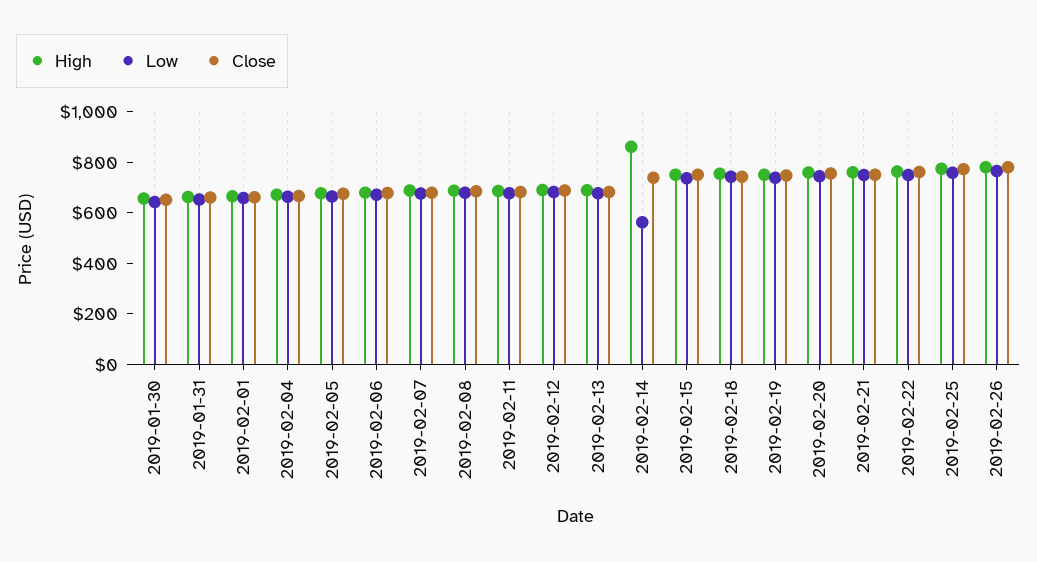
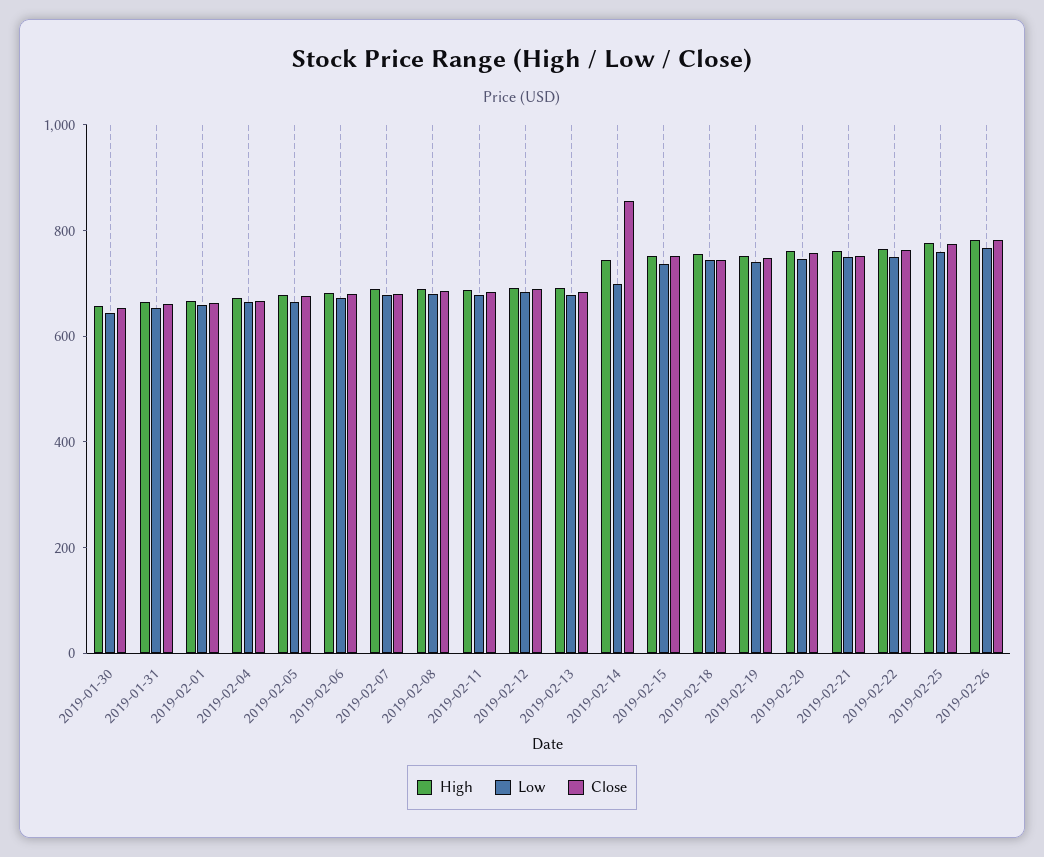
  {
    "High": {
      "2019-01-30": 650,
      "2019-01-31": 650,
      "2019-02-01": 650,
      "2019-02-04": 650,
      "2019-02-05": 700,
      "2019-02-06": 700,
      "2019-02-07": 700,
      "2019-02-08": 700,
      "2019-02-11": 700,
      "2019-02-12": 700,
      "2019-02-13": 700,
-     "2019-02-14": 850,
+     "2019-02-14": 750,
      "2019-02-15": 750,
      "2019-02-18": 750,
      "2019-02-19": 750,
      "2019-02-20": 750,
      "2019-02-21": 750,
      "2019-02-22": 750,
      "2019-02-25": 800,
      "2019-02-26": 800
    },
    "Low": {
      "2019-01-30": 650,
      "2019-01-31": 650,
      "2019-02-01": 650,
      "2019-02-04": 650,
      "2019-02-05": 650,
      "2019-02-06": 650,
      "2019-02-07": 700,
      "2019-02-08": 700,
      "2019-02-11": 700,
      "2019-02-12": 700,
      "2019-02-13": 700,
-     "2019-02-14": 550,
+     "2019-02-14": 700,
      "2019-02-15": 750,
      "2019-02-18": 750,
      "2019-02-19": 750,
      "2019-02-20": 750,
      "2019-02-21": 750,
      "2019-02-22": 750,
      "2019-02-25": 750,
      "2019-02-26": 750
    },
    "Close": {
      "2019-01-30": 650,
      "2019-01-31": 650,
      "2019-02-01": 650,
      "2019-02-04": 650,
      "2019-02-05": 700,
      "2019-02-06": 700,
      "2019-02-07": 700,
      "2019-02-08": 700,
      "2019-02-11": 700,
      "2019-02-12": 700,
      "2019-02-13": 700,
-     "2019-02-14": 750,
+     "2019-02-14": 850,
      "2019-02-15": 750,
      "2019-02-18": 750,
      "2019-02-19": 750,
      "2019-02-20": 750,
      "2019-02-21": 750,
      "2019-02-22": 750,
      "2019-02-25": 750,
      "2019-02-26": 800
    }
  }

